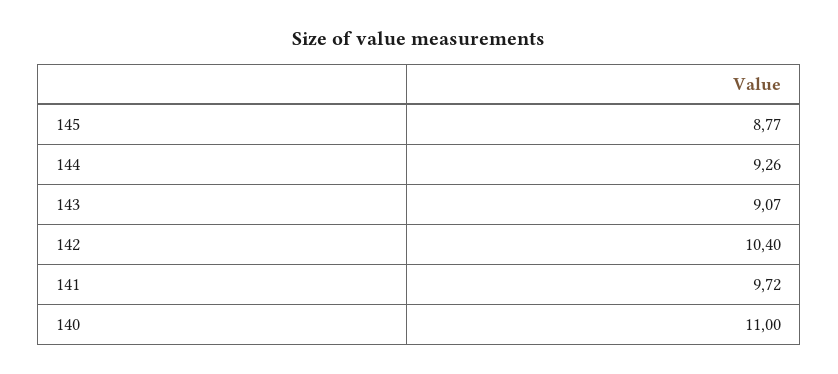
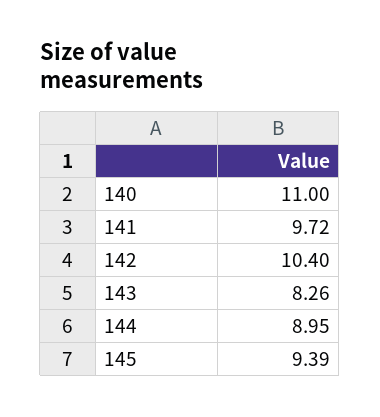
  {
-   "145": 8.77,
+   "145": 9.39,
-   "144": 9.26,
+   "144": 8.95,
-   "143": 9.07,
+   "143": 8.26,
    "142": 10.4,
    "141": 9.72,
    "140": 11
  }

